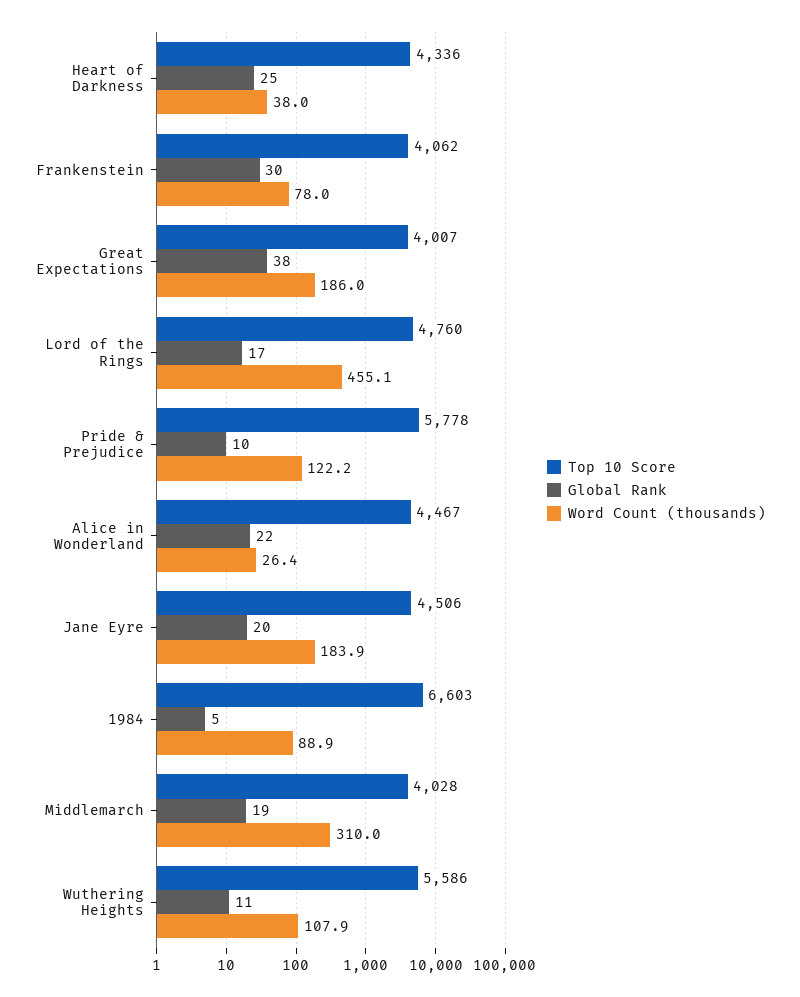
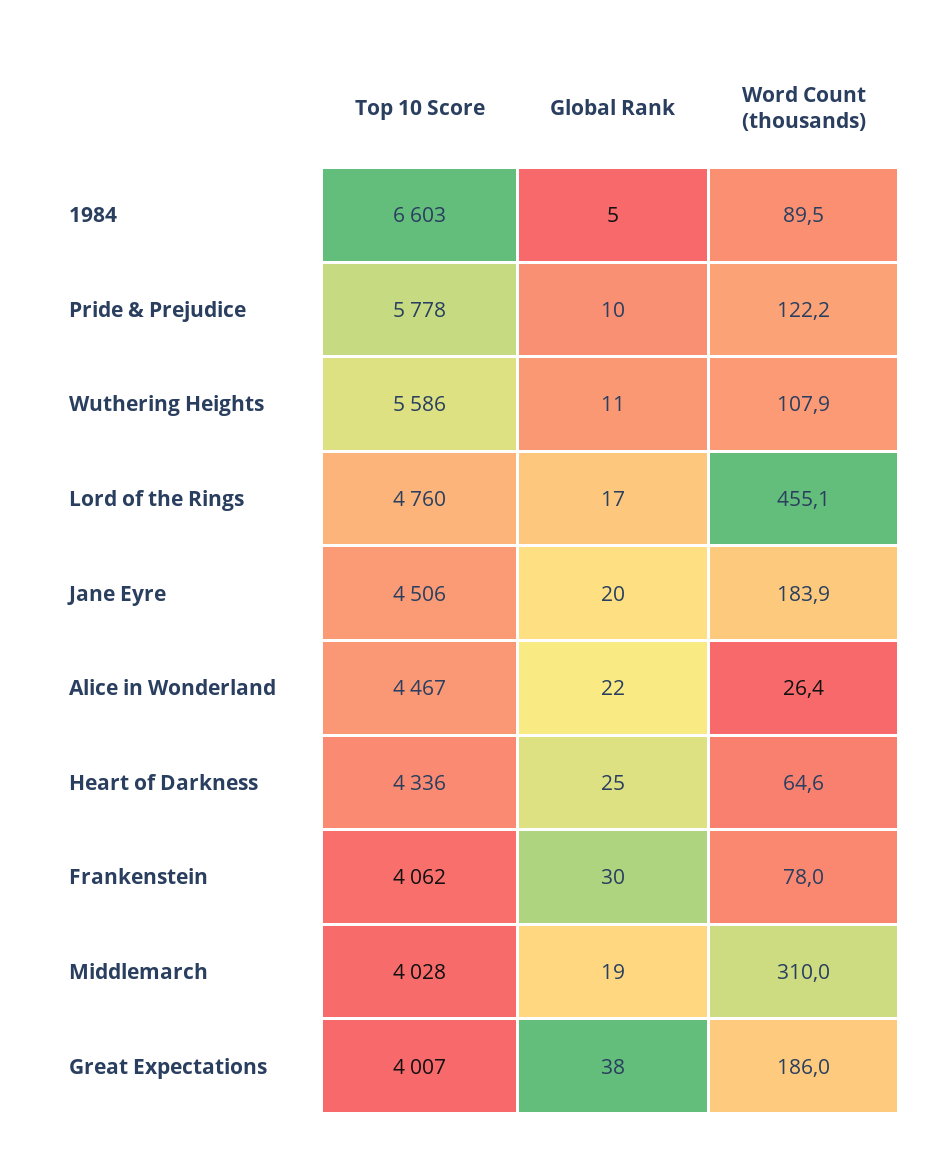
  {
    "Top 10 Score": {
      "Heart of Darkness": 4336,
      "Frankenstein": 4062,
      "Great Expectations": 4007,
      "Lord of the Rings": 4760,
      "Pride & Prejudice": 5778,
      "Alice in Wonderland": 4467,
      "Jane Eyre": 4506,
      "1984": 6603,
      "Middlemarch": 4028,
      "Wuthering Heights": 5586
    },
    "Global Rank": {
      "Heart of Darkness": 25,
      "Frankenstein": 30,
      "Great Expectations": 38,
      "Lord of the Rings": 17,
      "Pride & Prejudice": 10,
      "Alice in Wonderland": 22,
      "Jane Eyre": 20,
      "1984": 5,
      "Middlemarch": 19,
      "Wuthering Heights": 11
    },
    "Word Count (thousands)": {
-     "Heart of Darkness": 38,
+     "Heart of Darkness": 64.6,
      "Frankenstein": 78,
      "Great Expectations": 186,
      "Lord of the Rings": 455.1,
      "Pride & Prejudice": 122.2,
      "Alice in Wonderland": 26.4,
      "Jane Eyre": 183.9,
-     "1984": 88.9,
+     "1984": 89.5,
      "Middlemarch": 310,
      "Wuthering Heights": 107.9
    }
  }

